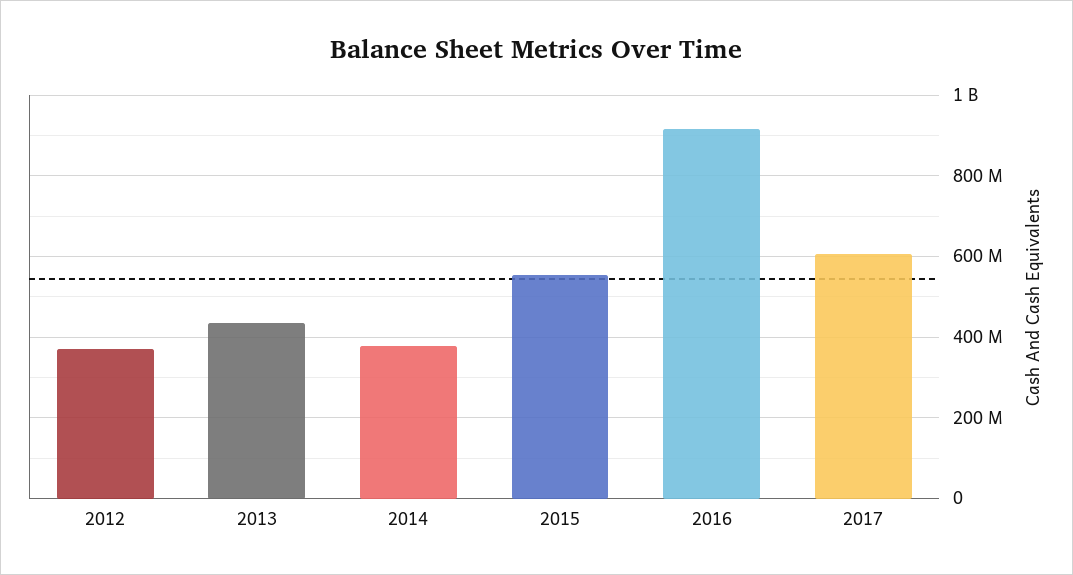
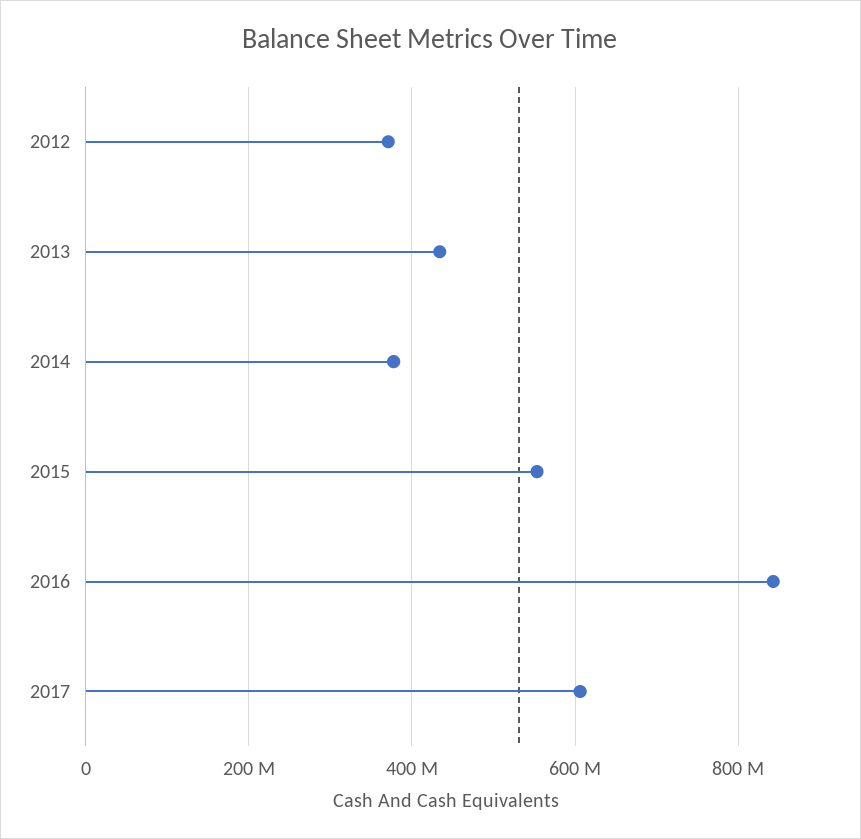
  {
    "2012": 380000000,
    "2013": 440000000,
    "2014": 380000000,
    "2015": 560000000,
-   "2016": 920000000,
+   "2016": 840000000,
    "2017": 600000000
  }

